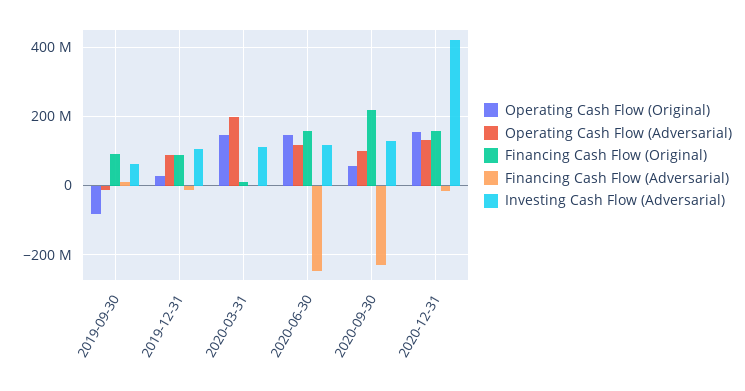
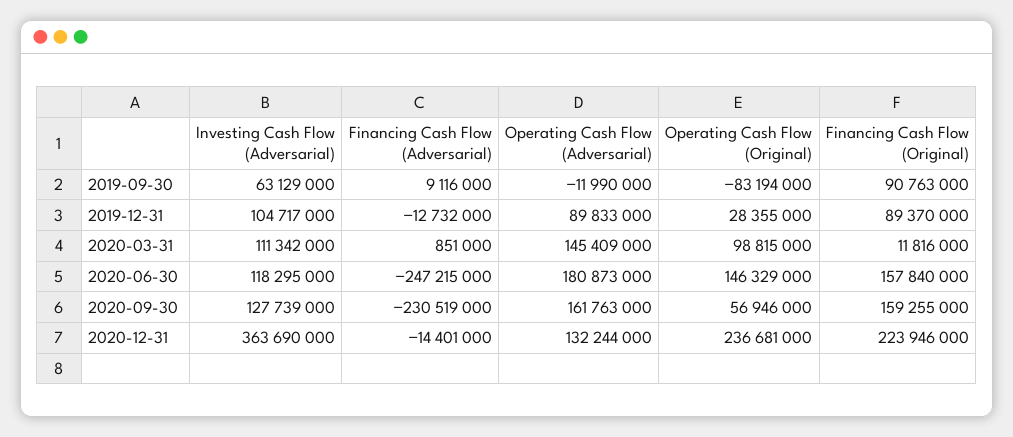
  {
    "Operating Cash Flow (Original)": {
      "2019-09-30": -83194000,
      "2019-12-31": 28355000,
-     "2020-03-31": 140000000,
+     "2020-03-31": 98815000,
      "2020-06-30": 146329000,
      "2020-09-30": 56946000,
-     "2020-12-31": 160000000
+     "2020-12-31": 236681000
    },
    "Operating Cash Flow (Adversarial)": {
      "2019-09-30": -11990000,
      "2019-12-31": 89833000,
-     "2020-03-31": 200000000,
+     "2020-03-31": 145409000,
-     "2020-06-30": 120000000,
+     "2020-06-30": 180873000,
-     "2020-09-30": 100000000,
+     "2020-09-30": 161763000,
      "2020-12-31": 132244000
    },
    "Financing Cash Flow (Original)": {
      "2019-09-30": 90763000,
      "2019-12-31": 89370000,
      "2020-03-31": 11816000,
      "2020-06-30": 157840000,
-     "2020-09-30": 220000000,
+     "2020-09-30": 159255000,
-     "2020-12-31": 160000000
+     "2020-12-31": 223946000
    },
    "Financing Cash Flow (Adversarial)": {
      "2019-09-30": 9116000,
      "2019-12-31": -12732000,
      "2020-03-31": 851000,
      "2020-06-30": -247215000,
      "2020-09-30": -230519000,
      "2020-12-31": -14401000
    },
    "Investing Cash Flow (Adversarial)": {
      "2019-09-30": 63129000,
      "2019-12-31": 104717000,
      "2020-03-31": 111342000,
      "2020-06-30": 118295000,
      "2020-09-30": 127739000,
-     "2020-12-31": 420000000
+     "2020-12-31": 363690000
    }
  }

